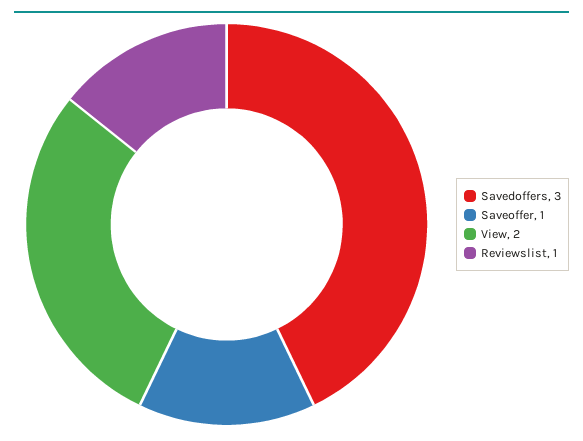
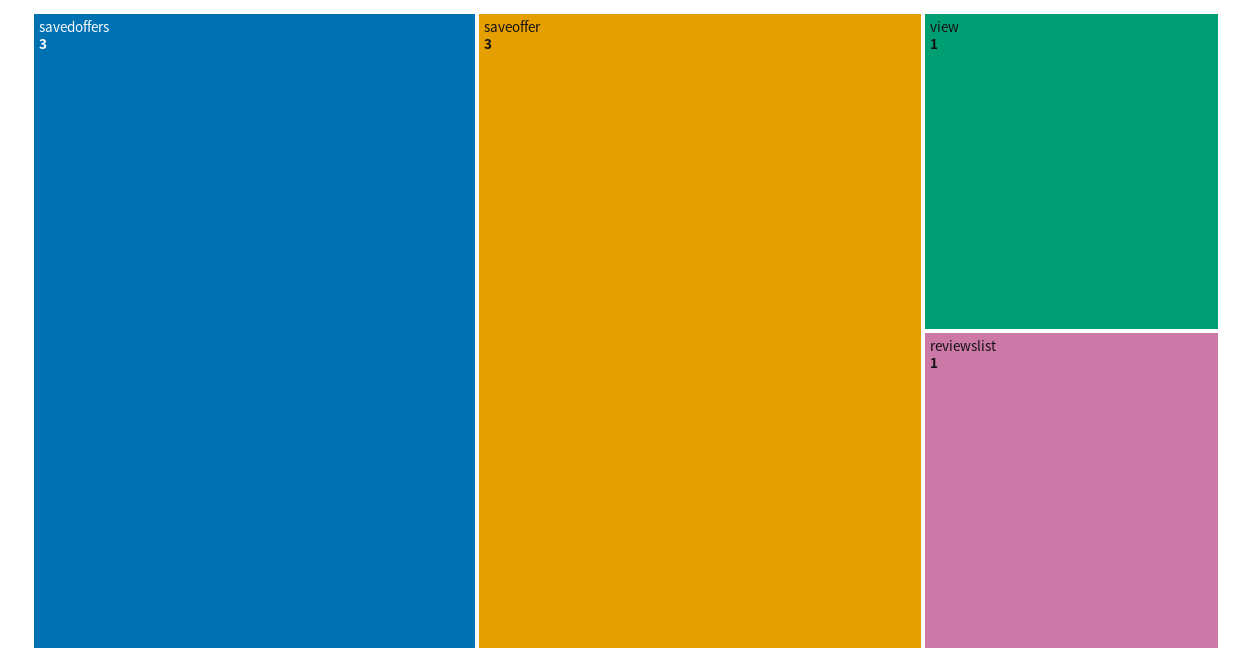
  {
    "Savedoffers": 3,
-   "Saveoffer": 1,
+   "Saveoffer": 3,
-   "View": 2,
+   "View": 1,
    "Reviewslist": 1
  }

